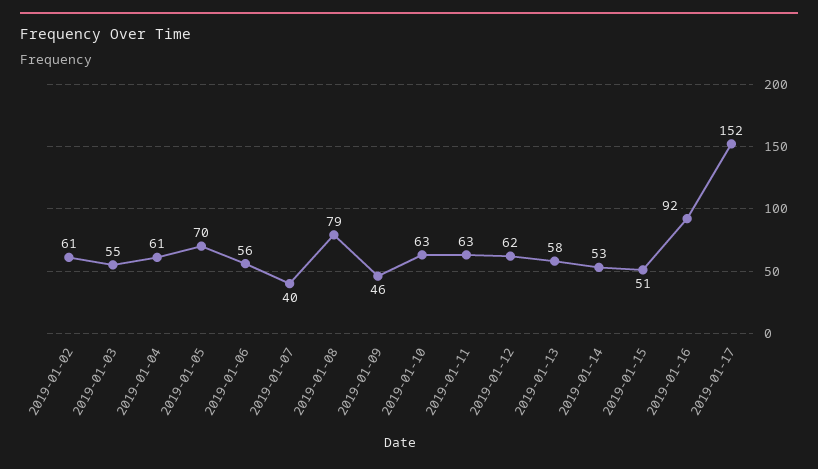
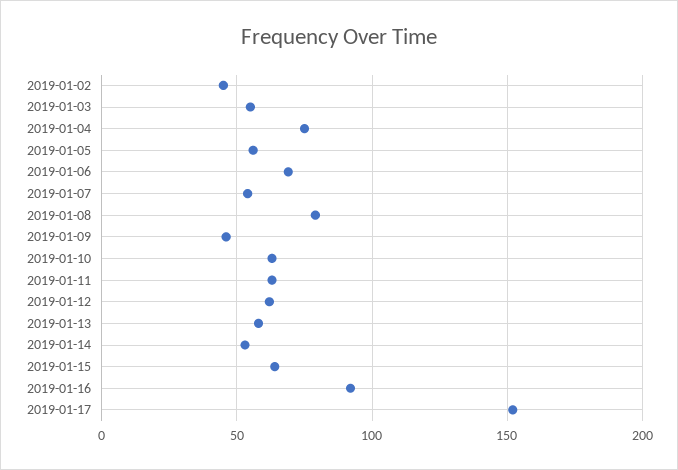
  {
-   "2019-01-02": 61,
+   "2019-01-02": 45,
    "2019-01-03": 55,
-   "2019-01-04": 61,
+   "2019-01-04": 75,
-   "2019-01-05": 70,
+   "2019-01-05": 55,
-   "2019-01-06": 56,
+   "2019-01-06": 70,
-   "2019-01-07": 40,
+   "2019-01-07": 55,
    "2019-01-08": 79,
    "2019-01-09": 46,
    "2019-01-10": 63,
    "2019-01-11": 63,
    "2019-01-12": 62,
    "2019-01-13": 58,
    "2019-01-14": 53,
-   "2019-01-15": 51,
+   "2019-01-15": 65,
    "2019-01-16": 92,
    "2019-01-17": 152
  }

